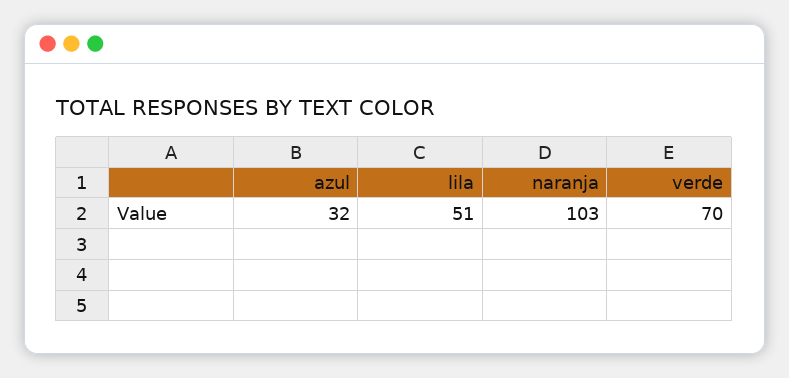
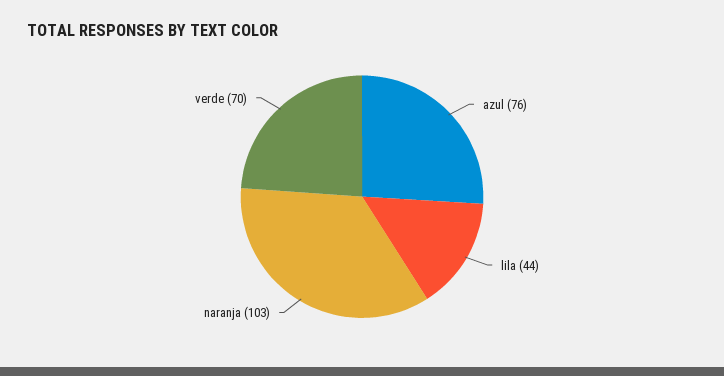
  {
-   "azul": 32,
+   "azul": 76,
-   "lila": 51,
+   "lila": 44,
    "naranja": 103,
    "verde": 70
  }

